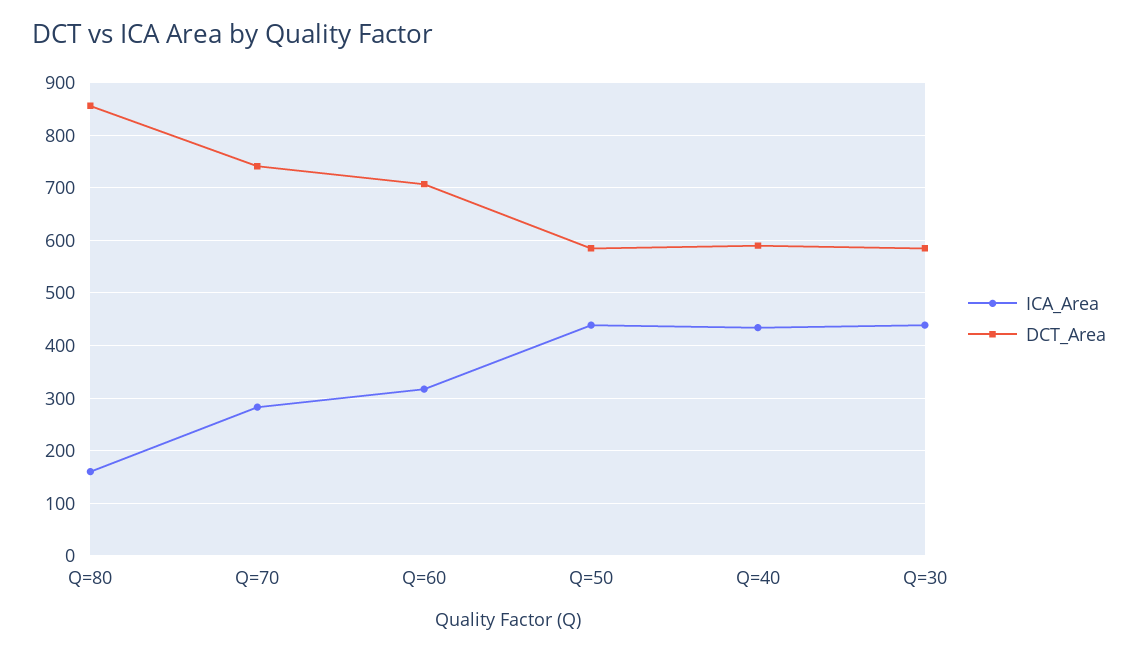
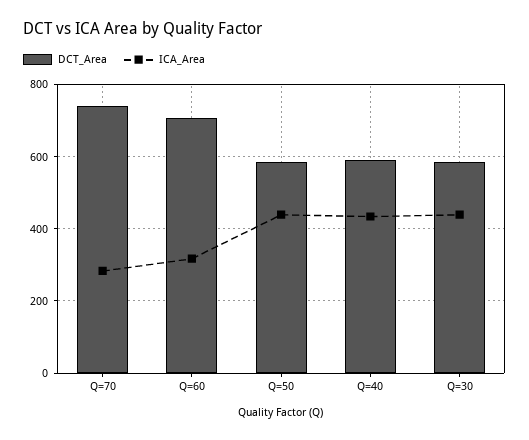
  {
    "ICA_Area": {
-     "Q=80": 160,
      "Q=70": 280,
      "Q=60": 320,
      "Q=50": 440,
      "Q=40": 440,
      "Q=30": 440
    },
    "DCT_Area": {
-     "Q=80": 860,
      "Q=70": 740,
      "Q=60": 700,
      "Q=50": 580,
      "Q=40": 600,
      "Q=30": 580
    }
  }

